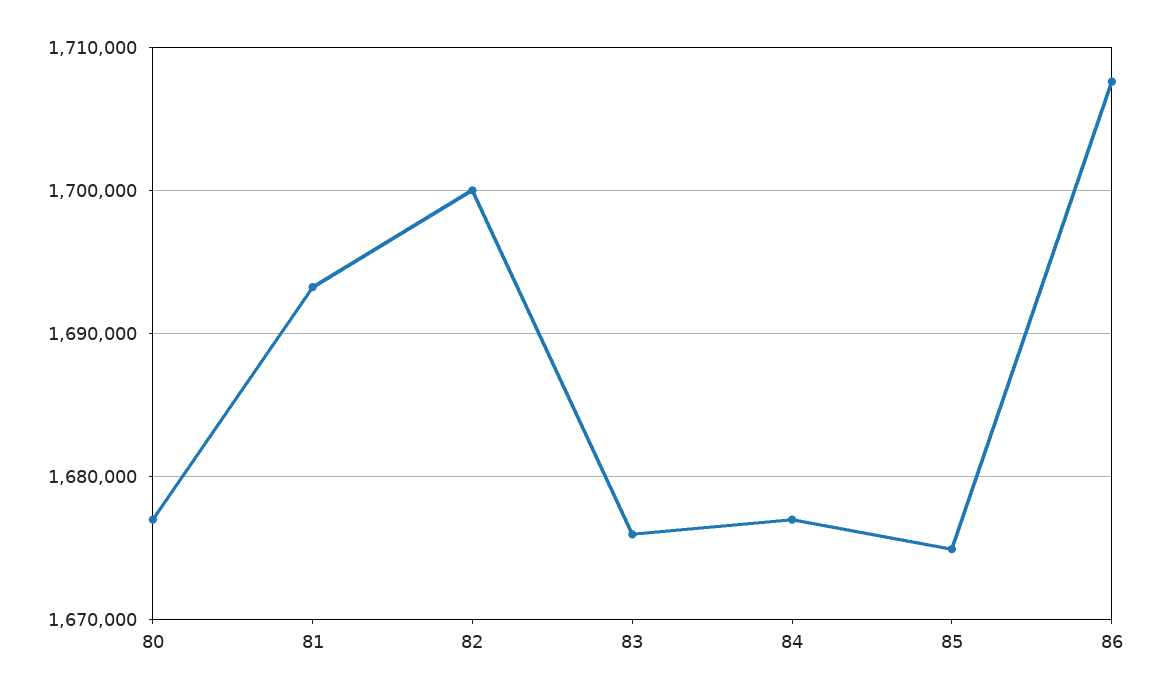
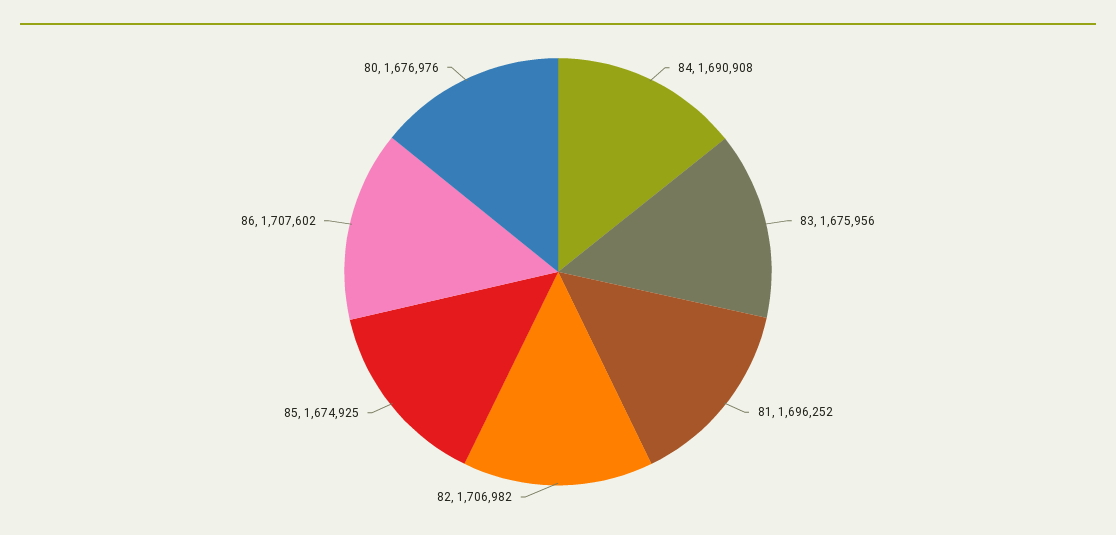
  {
    "80": 1676976,
-   "81": 1693000,
+   "81": 1696252,
-   "82": 1700000,
+   "82": 1706982,
    "83": 1675956,
-   "84": 1677000,
+   "84": 1690908,
    "85": 1674925,
    "86": 1707602
  }

